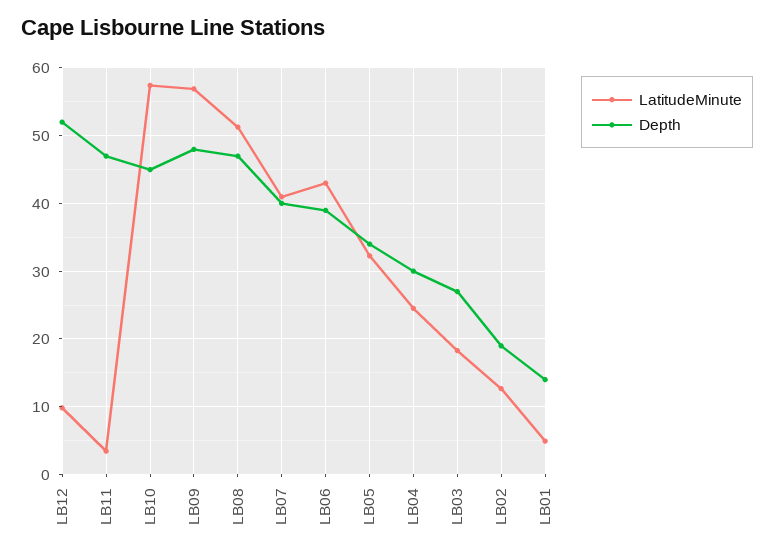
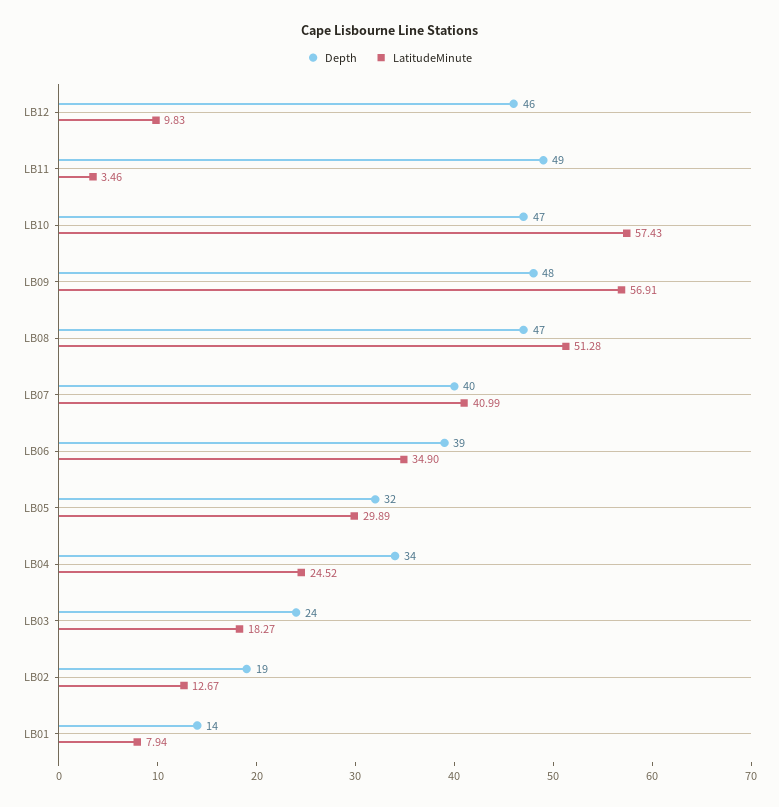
  {
    "LatitudeMinute": {
      "LB12": 9.83,
      "LB11": 3.46,
      "LB10": 57.43,
      "LB09": 56.91,
      "LB08": 51.28,
      "LB07": 40.99,
-     "LB06": 43,
+     "LB06": 34.9,
-     "LB05": 32,
+     "LB05": 29.89,
      "LB04": 24.52,
      "LB03": 18.27,
      "LB02": 12.67,
-     "LB01": 5
+     "LB01": 7.94
    },
    "Depth": {
-     "LB12": 52,
+     "LB12": 46,
-     "LB11": 47,
+     "LB11": 49,
-     "LB10": 45,
+     "LB10": 47,
      "LB09": 48,
      "LB08": 47,
      "LB07": 40,
      "LB06": 39,
-     "LB05": 34,
+     "LB05": 32,
-     "LB04": 30,
+     "LB04": 34,
-     "LB03": 27,
+     "LB03": 24,
      "LB02": 19,
      "LB01": 14
    }
  }

